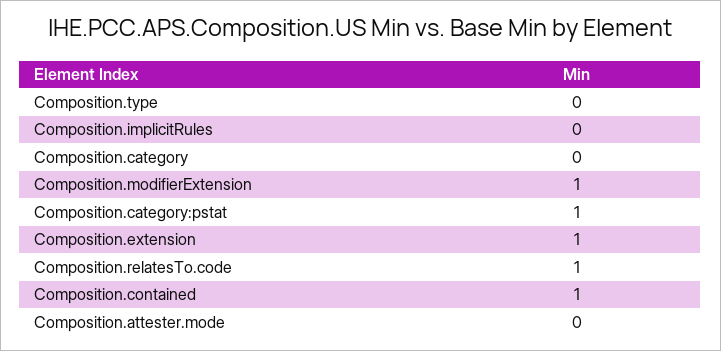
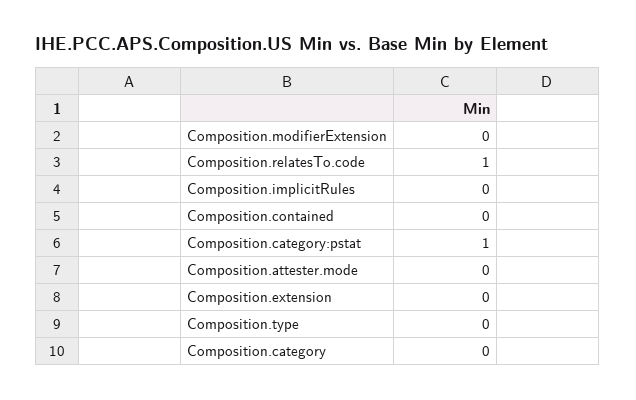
  {
    "Composition.type": 0,
    "Composition.implicitRules": 0,
    "Composition.category": 0,
-   "Composition.modifierExtension": 1,
+   "Composition.modifierExtension": 0,
    "Composition.category:pstat": 1,
-   "Composition.extension": 1,
+   "Composition.extension": 0,
    "Composition.relatesTo.code": 1,
-   "Composition.contained": 1,
+   "Composition.contained": 0,
    "Composition.attester.mode": 0
  }

